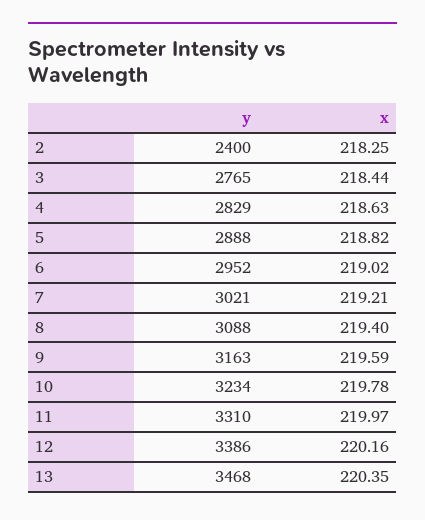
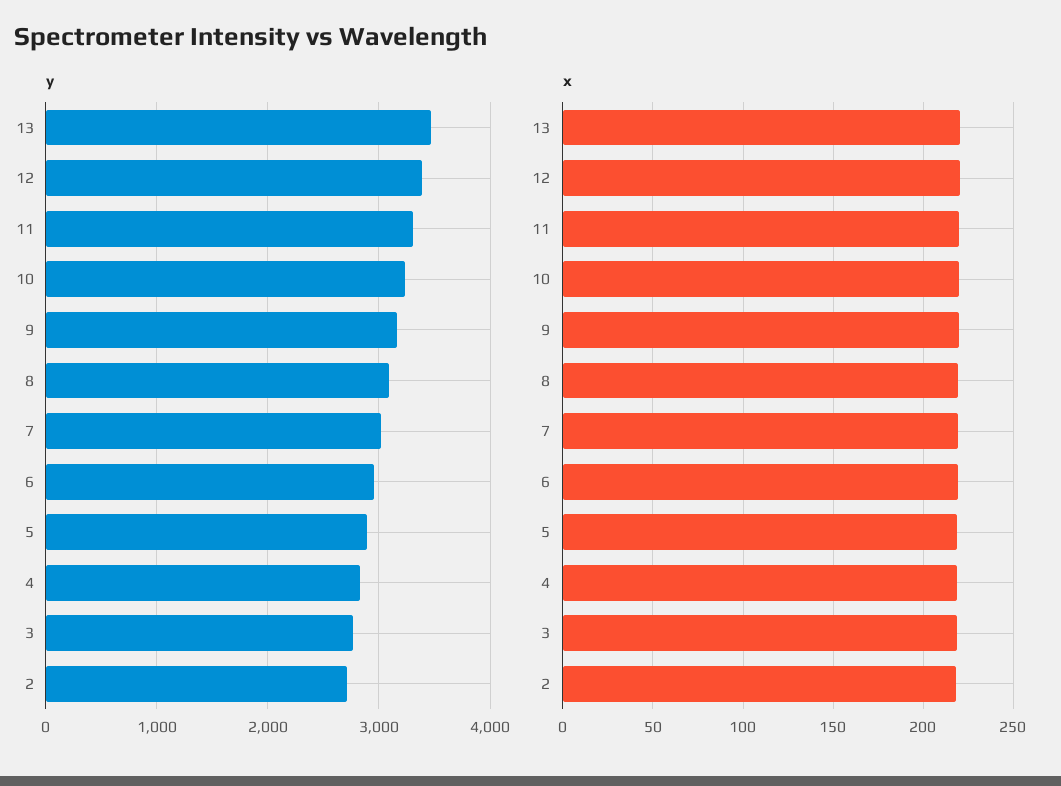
  {
    "y": {
-     "2": 2400,
+     "2": 2700,
      "3": 2765,
      "4": 2829,
      "5": 2888,
      "6": 2952,
      "7": 3021,
      "8": 3088,
      "9": 3163,
      "10": 3234,
      "11": 3310,
      "12": 3386,
      "13": 3468
    },
    "x": {
      "2": 218.25,
      "3": 218.44,
      "4": 218.63,
      "5": 218.82,
      "6": 219.02,
      "7": 219.21,
      "8": 219.4,
      "9": 219.59,
      "10": 219.78,
      "11": 219.97,
      "12": 220.16,
      "13": 220.35
    }
  }

